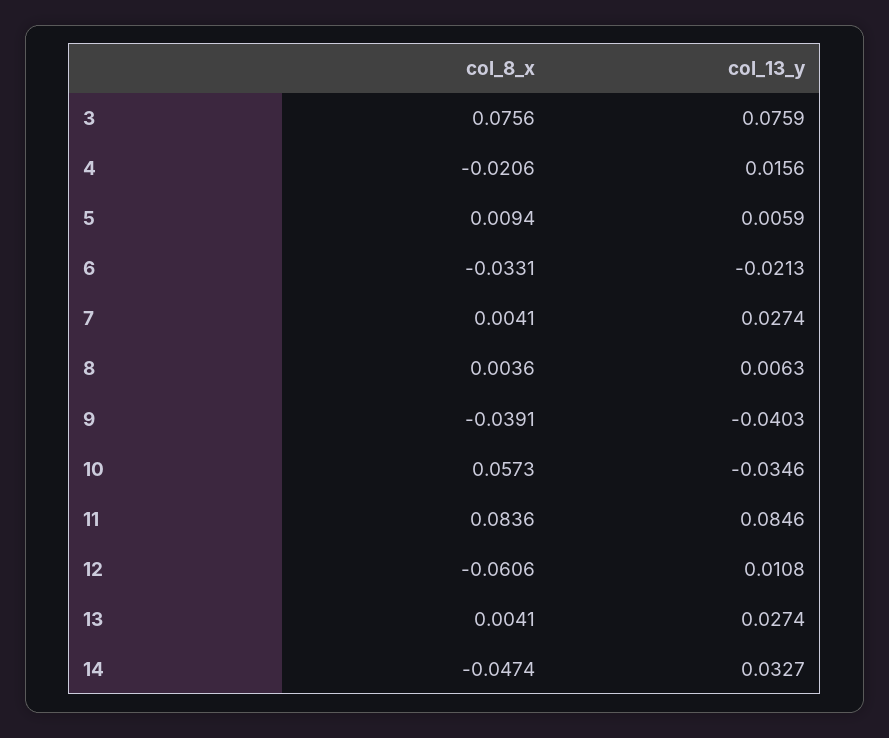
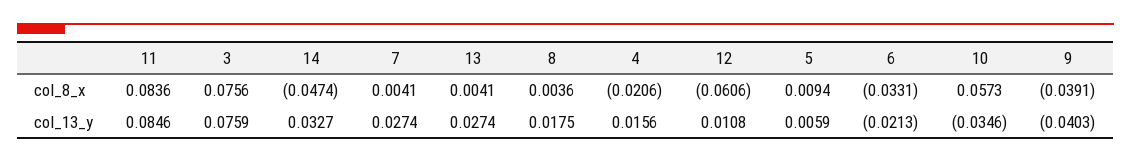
  {
    "col_8_x": {
      "3": 0.0756,
      "4": -0.0206,
      "5": 0.0094,
      "6": -0.0331,
      "7": 0.0041,
      "8": 0.0036,
      "9": -0.0391,
      "10": 0.0573,
      "11": 0.0836,
      "12": -0.0606,
      "13": 0.0041,
      "14": -0.0474
    },
    "col_13_y": {
      "3": 0.0759,
      "4": 0.0156,
      "5": 0.0059,
      "6": -0.0213,
      "7": 0.0274,
-     "8": 0.0063,
+     "8": 0.0175,
      "9": -0.0403,
      "10": -0.0346,
      "11": 0.0846,
      "12": 0.0108,
      "13": 0.0274,
      "14": 0.0327
    }
  }

